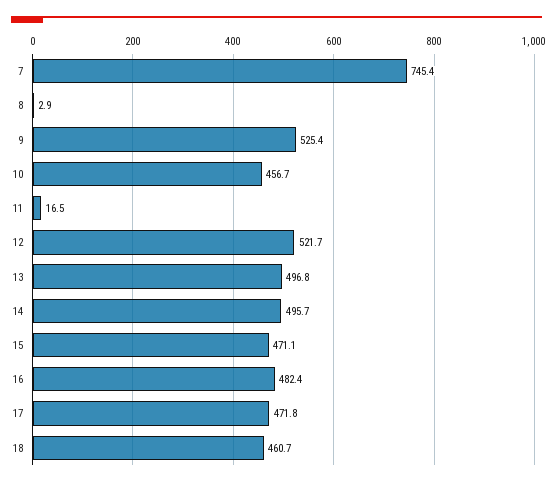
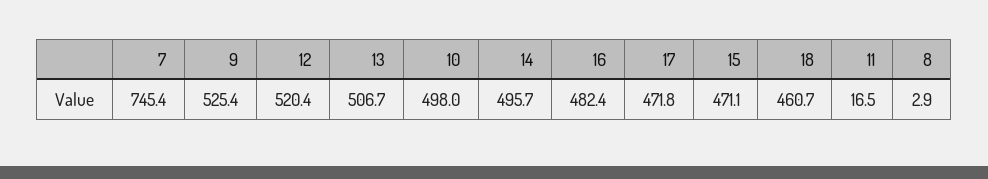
  {
    "7": 745.4,
    "8": 2.9,
    "9": 525.4,
-   "10": 456.7,
+   "10": 498,
    "11": 16.5,
-   "12": 521.7,
+   "12": 520.4,
-   "13": 496.8,
+   "13": 506.7,
    "14": 495.7,
    "15": 471.1,
    "16": 482.4,
    "17": 471.8,
    "18": 460.7
  }

